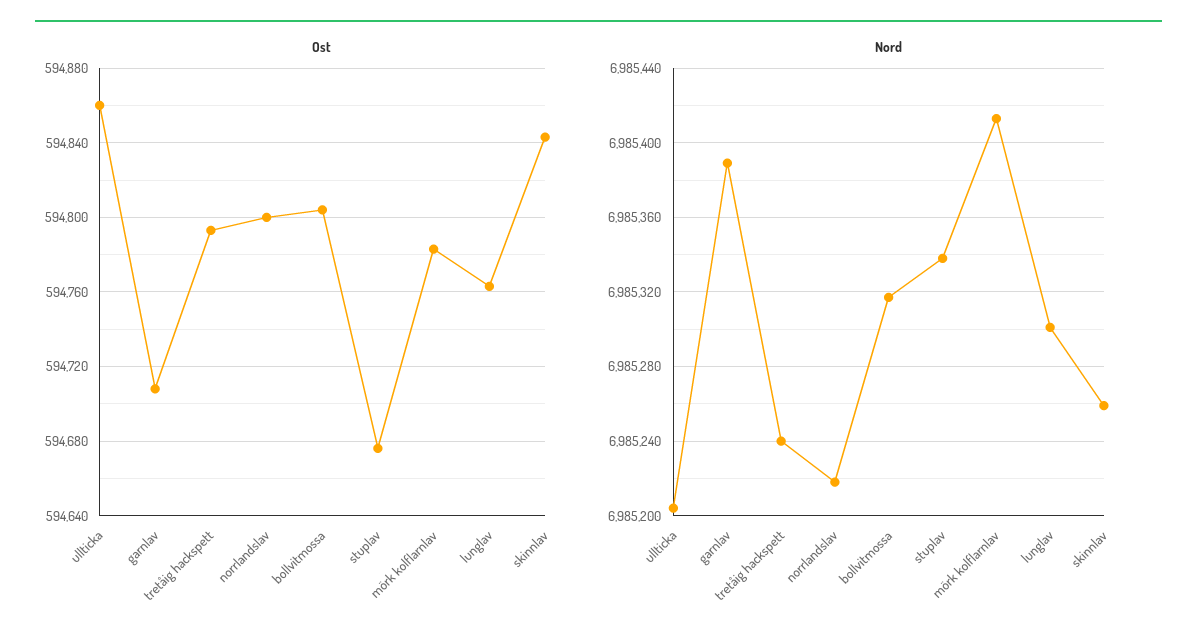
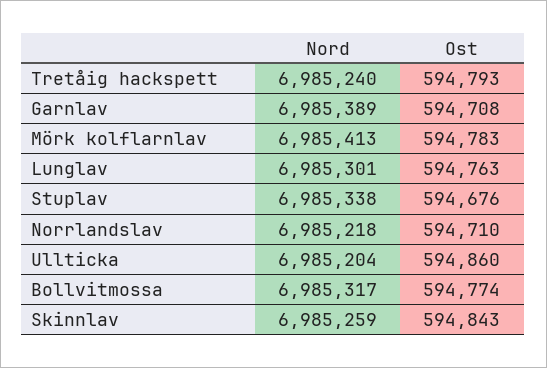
  {
    "Ost": {
      "ullticka": 594860,
      "garnlav": 594708,
      "tretåig hackspett": 594793,
-     "norrlandslav": 594800,
+     "norrlandslav": 594710,
-     "bollvitmossa": 594805,
+     "bollvitmossa": 594774,
      "stuplav": 594676,
      "mörk kolflarnlav": 594783,
      "lunglav": 594763,
      "skinnlav": 594843
    },
    "Nord": {
      "ullticka": 6985204,
      "garnlav": 6985389,
      "tretåig hackspett": 6985240,
      "norrlandslav": 6985218,
      "bollvitmossa": 6985317,
      "stuplav": 6985338,
      "mörk kolflarnlav": 6985413,
      "lunglav": 6985301,
      "skinnlav": 6985259
    }
  }

